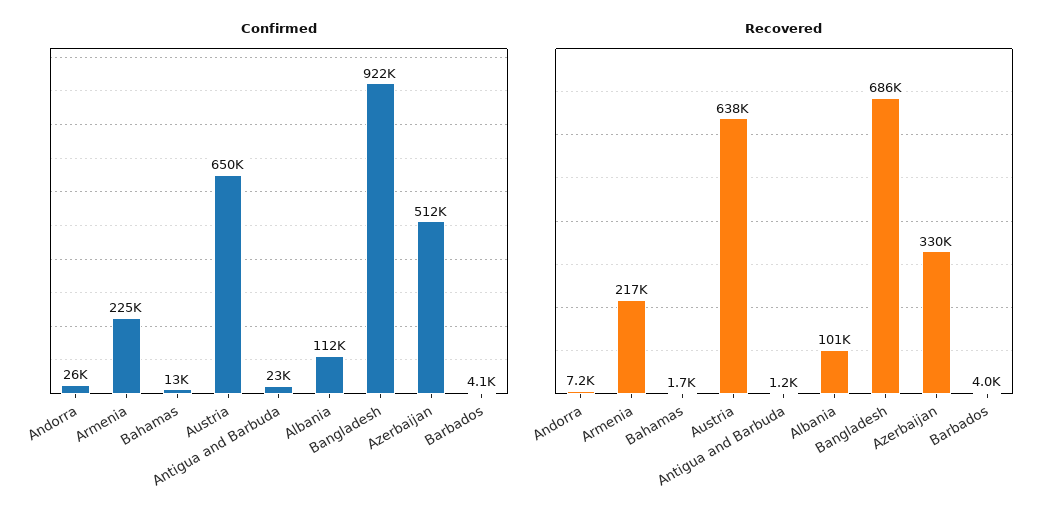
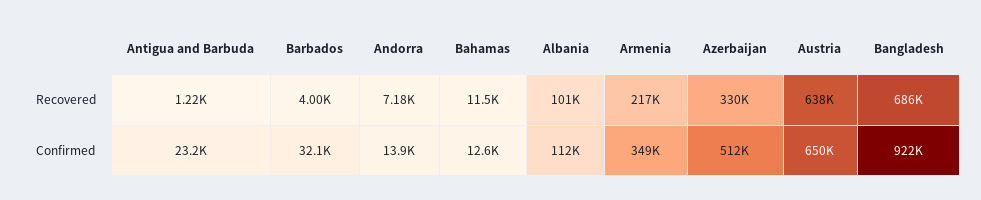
  {
    "Confirmed": {
-     "Andorra": 26000,
+     "Andorra": 13900,
-     "Armenia": 225000,
+     "Armenia": 349000,
      "Bahamas": 12600,
      "Austria": 650000,
      "Antigua and Barbuda": 23200,
      "Albania": 112000,
      "Bangladesh": 922000,
      "Azerbaijan": 512000,
-     "Barbados": 4100
+     "Barbados": 32100
    },
    "Recovered": {
      "Andorra": 7180,
      "Armenia": 217000,
-     "Bahamas": 1700,
+     "Bahamas": 11500,
      "Austria": 638000,
      "Antigua and Barbuda": 1220,
      "Albania": 101000,
      "Bangladesh": 686000,
      "Azerbaijan": 330000,
      "Barbados": 4000
    }
  }

